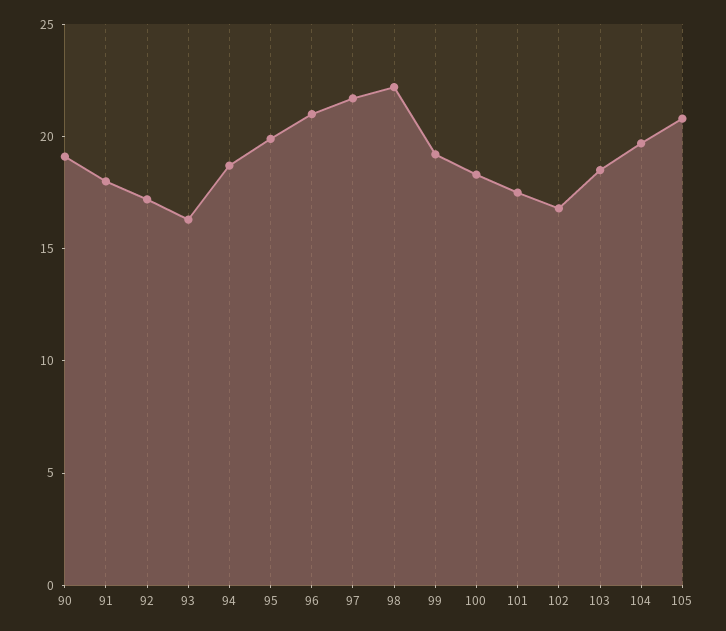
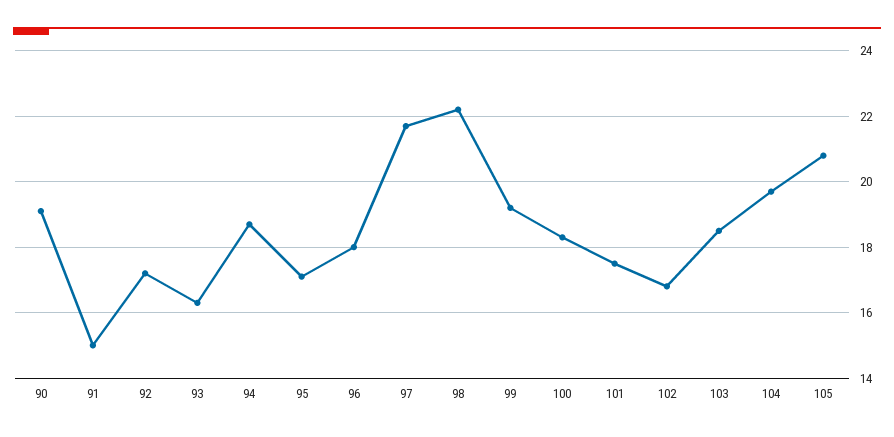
  {
    "90": 19,
-   "91": 18,
+   "91": 15,
    "92": 17,
    "93": 16.5,
    "94": 18.5,
-   "95": 20,
+   "95": 17,
-   "96": 21,
+   "96": 18,
    "97": 21.5,
    "98": 22,
    "99": 19,
    "100": 18.5,
    "101": 17.5,
    "102": 17,
    "103": 18.5,
    "104": 19.5,
    "105": 21
  }

